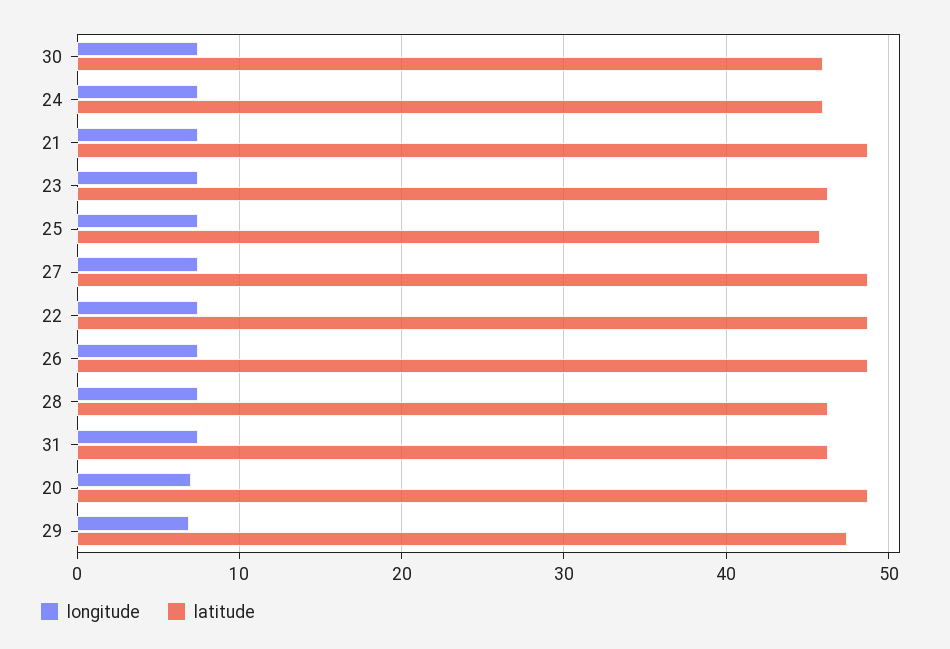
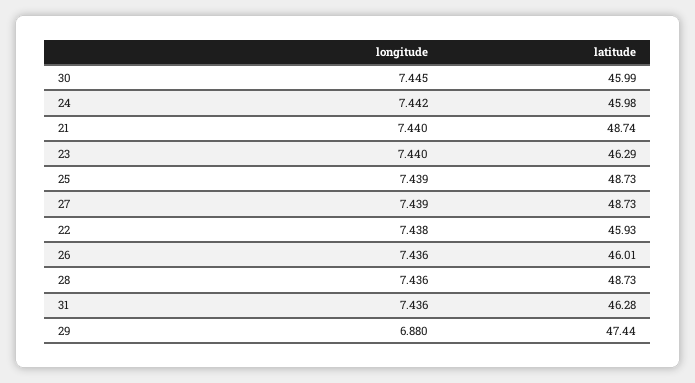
  {
    "longitude": {
      "30": 7.445,
      "24": 7.442,
      "21": 7.44,
      "23": 7.44,
      "25": 7.439,
      "27": 7.439,
      "22": 7.438,
      "26": 7.436,
      "28": 7.436,
      "31": 7.436,
-     "20": 7,
      "29": 6.88
    },
    "latitude": {
      "30": 45.99,
      "24": 45.98,
      "21": 48.74,
      "23": 46.29,
-     "25": 46,
+     "25": 48.73,
      "27": 48.73,
-     "22": 49,
+     "22": 45.93,
-     "26": 49,
+     "26": 46.01,
-     "28": 46,
+     "28": 48.73,
      "31": 46.28,
-     "20": 49,
      "29": 47.44
    }
  }

